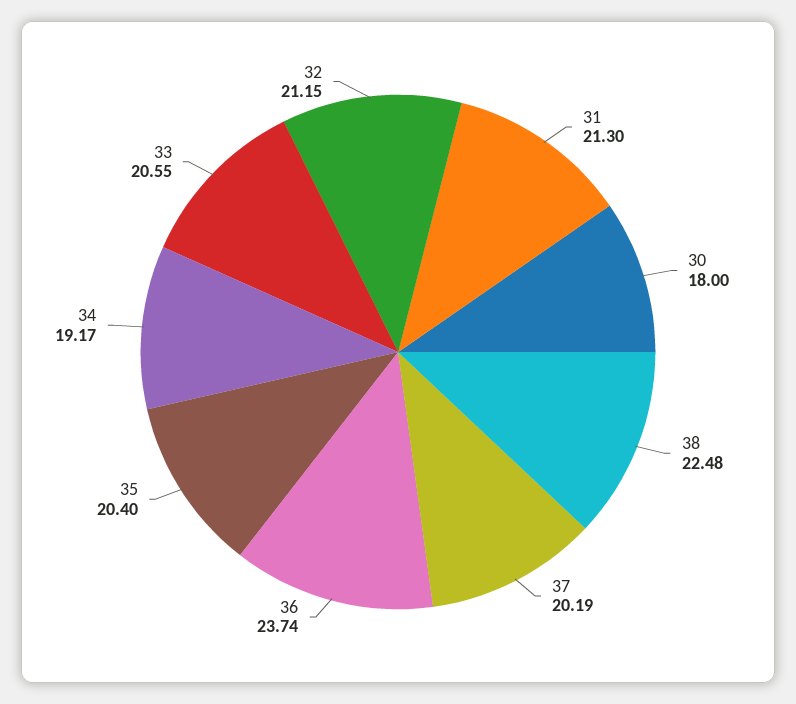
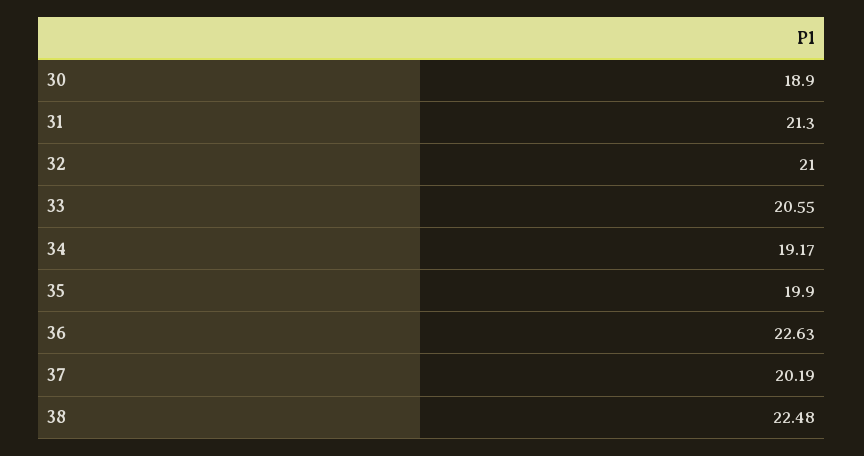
  {
    "31": 21.3,
-   "30": 18,
+   "30": 18.9,
    "38": 22.48,
    "37": 20.19,
-   "36": 23.74,
+   "36": 22.63,
-   "35": 20.4,
+   "35": 19.9,
    "34": 19.17,
    "33": 20.55,
-   "32": 21.15
+   "32": 21
  }

